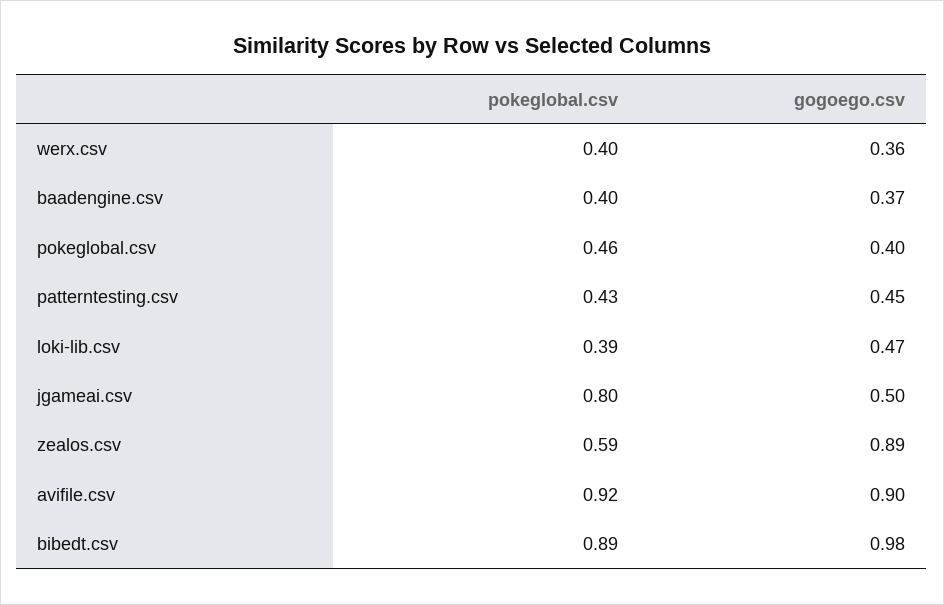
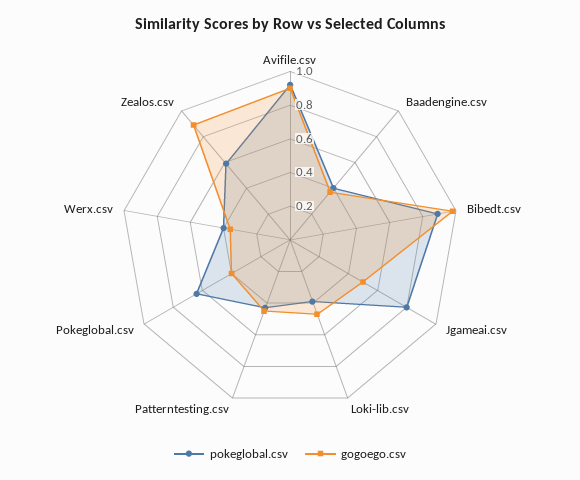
  {
    "pokeglobal.csv": {
      "werx.csv": 0.4,
      "baadengine.csv": 0.4,
-     "pokeglobal.csv": 0.46,
+     "pokeglobal.csv": 0.65,
      "patterntesting.csv": 0.43,
      "loki-lib.csv": 0.39,
      "jgameai.csv": 0.8,
      "zealos.csv": 0.59,
      "avifile.csv": 0.92,
      "bibedt.csv": 0.89
    },
    "gogoego.csv": {
      "werx.csv": 0.36,
      "baadengine.csv": 0.37,
      "pokeglobal.csv": 0.4,
      "patterntesting.csv": 0.45,
      "loki-lib.csv": 0.47,
      "jgameai.csv": 0.5,
      "zealos.csv": 0.89,
      "avifile.csv": 0.9,
      "bibedt.csv": 0.98
    }
  }

